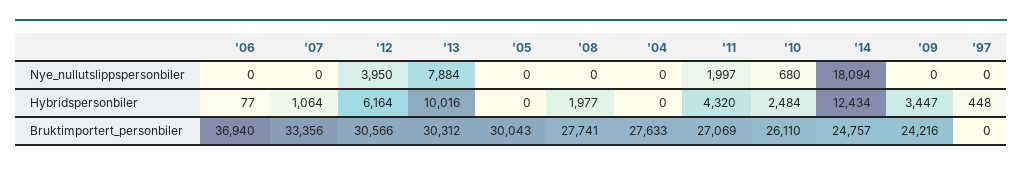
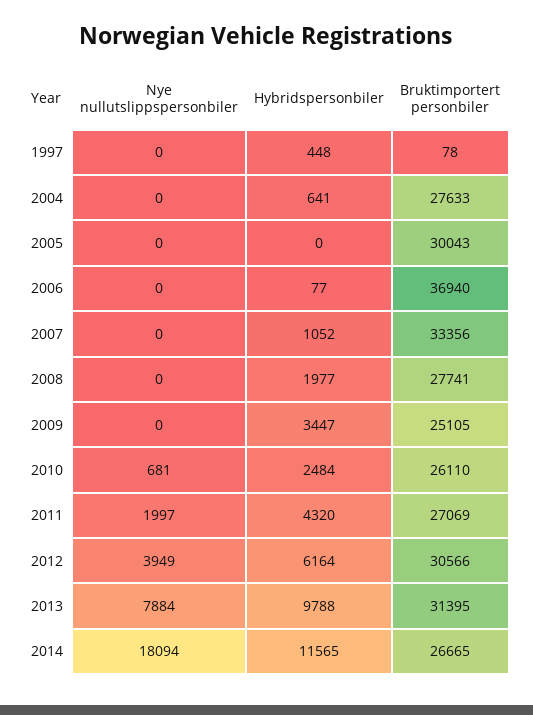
  {
    "'06": {
      "Nye_nullutslippspersonbiler": 0,
      "Hybridspersonbiler": 77,
      "Bruktimportert_personbiler": 36940
    },
    "'07": {
      "Nye_nullutslippspersonbiler": 0,
-     "Hybridspersonbiler": 1064,
+     "Hybridspersonbiler": 1052,
      "Bruktimportert_personbiler": 33356
    },
    "'12": {
-     "Nye_nullutslippspersonbiler": 3950,
+     "Nye_nullutslippspersonbiler": 3949,
      "Hybridspersonbiler": 6164,
      "Bruktimportert_personbiler": 30566
    },
    "'13": {
      "Nye_nullutslippspersonbiler": 7884,
-     "Hybridspersonbiler": 10016,
+     "Hybridspersonbiler": 9788,
-     "Bruktimportert_personbiler": 30312
+     "Bruktimportert_personbiler": 31395
    },
    "'05": {
      "Nye_nullutslippspersonbiler": 0,
      "Hybridspersonbiler": 0,
      "Bruktimportert_personbiler": 30043
    },
    "'08": {
      "Nye_nullutslippspersonbiler": 0,
      "Hybridspersonbiler": 1977,
      "Bruktimportert_personbiler": 27741
    },
    "'04": {
      "Nye_nullutslippspersonbiler": 0,
-     "Hybridspersonbiler": 0,
+     "Hybridspersonbiler": 641,
      "Bruktimportert_personbiler": 27633
    },
    "'11": {
      "Nye_nullutslippspersonbiler": 1997,
      "Hybridspersonbiler": 4320,
      "Bruktimportert_personbiler": 27069
    },
    "'10": {
-     "Nye_nullutslippspersonbiler": 680,
+     "Nye_nullutslippspersonbiler": 681,
      "Hybridspersonbiler": 2484,
      "Bruktimportert_personbiler": 26110
    },
    "'14": {
      "Nye_nullutslippspersonbiler": 18094,
-     "Hybridspersonbiler": 12434,
+     "Hybridspersonbiler": 11565,
-     "Bruktimportert_personbiler": 24757
+     "Bruktimportert_personbiler": 26665
    },
    "'09": {
      "Nye_nullutslippspersonbiler": 0,
      "Hybridspersonbiler": 3447,
-     "Bruktimportert_personbiler": 24216
+     "Bruktimportert_personbiler": 25105
    },
    "'97": {
      "Nye_nullutslippspersonbiler": 0,
      "Hybridspersonbiler": 448,
-     "Bruktimportert_personbiler": 0
+     "Bruktimportert_personbiler": 78
    }
  }

